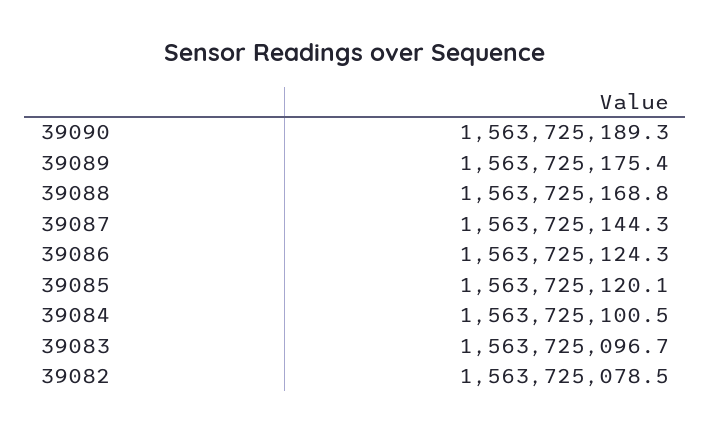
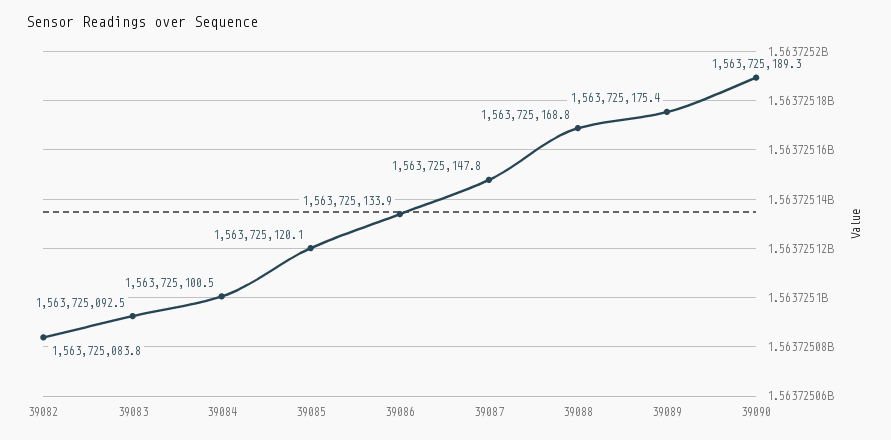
  {
    "39090": 1563725189.3,
    "39089": 1563725175.4,
    "39088": 1563725168.8,
-   "39087": 1563725144.3,
+   "39087": 1563725147.8,
-   "39086": 1563725124.3,
+   "39086": 1563725133.9,
    "39085": 1563725120.1,
    "39084": 1563725100.5,
-   "39083": 1563725096.7,
+   "39083": 1563725092.5,
-   "39082": 1563725078.5
+   "39082": 1563725083.8
  }

